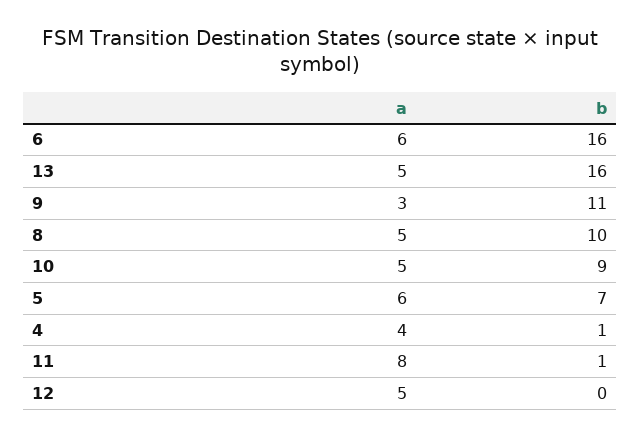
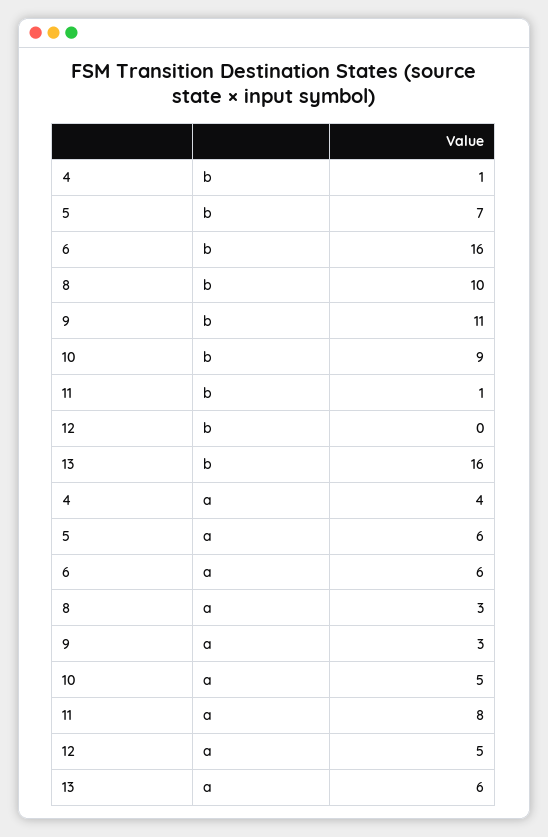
  {
    "a": {
      "6": 6,
-     "13": 5,
+     "13": 6,
      "9": 3,
-     "8": 5,
+     "8": 3,
      "10": 5,
      "5": 6,
      "4": 4,
      "11": 8,
      "12": 5
    },
    "b": {
      "6": 16,
      "13": 16,
      "9": 11,
      "8": 10,
      "10": 9,
      "5": 7,
      "4": 1,
      "11": 1,
      "12": 0
    }
  }

